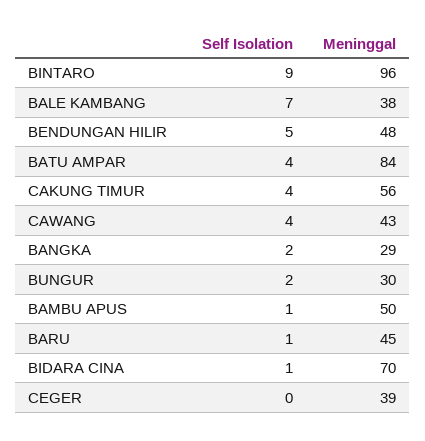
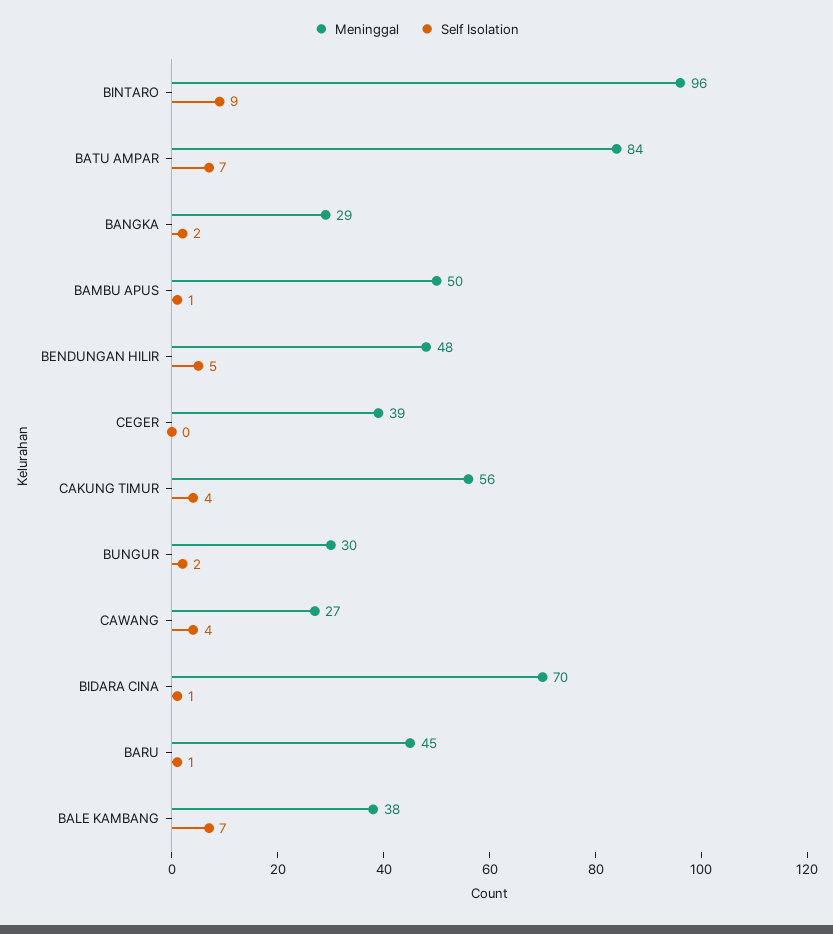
  {
    "Self Isolation": {
      "BINTARO": 9,
      "BALE KAMBANG": 7,
      "BENDUNGAN HILIR": 5,
-     "BATU AMPAR": 4,
+     "BATU AMPAR": 7,
      "CAKUNG TIMUR": 4,
      "CAWANG": 4,
      "BANGKA": 2,
      "BUNGUR": 2,
      "BAMBU APUS": 1,
      "BARU": 1,
      "BIDARA CINA": 1,
      "CEGER": 0
    },
    "Meninggal": {
      "BINTARO": 96,
      "BALE KAMBANG": 38,
      "BENDUNGAN HILIR": 48,
      "BATU AMPAR": 84,
      "CAKUNG TIMUR": 56,
-     "CAWANG": 43,
+     "CAWANG": 27,
      "BANGKA": 29,
      "BUNGUR": 30,
      "BAMBU APUS": 50,
      "BARU": 45,
      "BIDARA CINA": 70,
      "CEGER": 39
    }
  }

